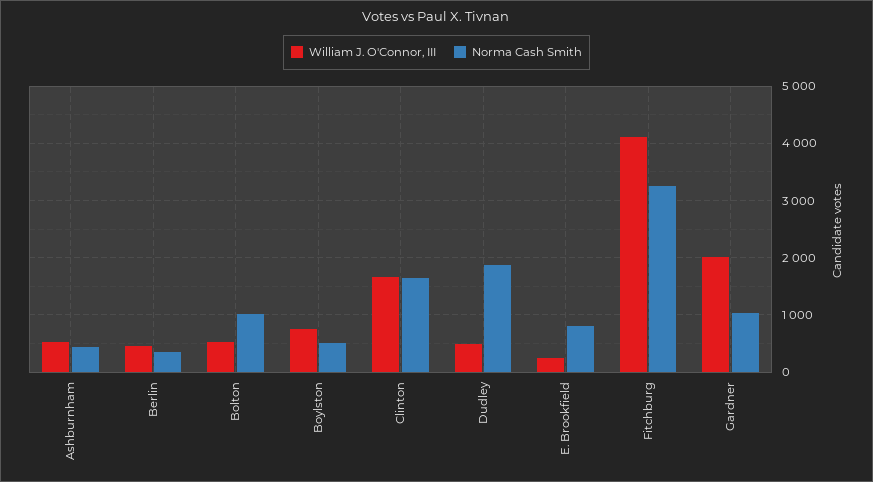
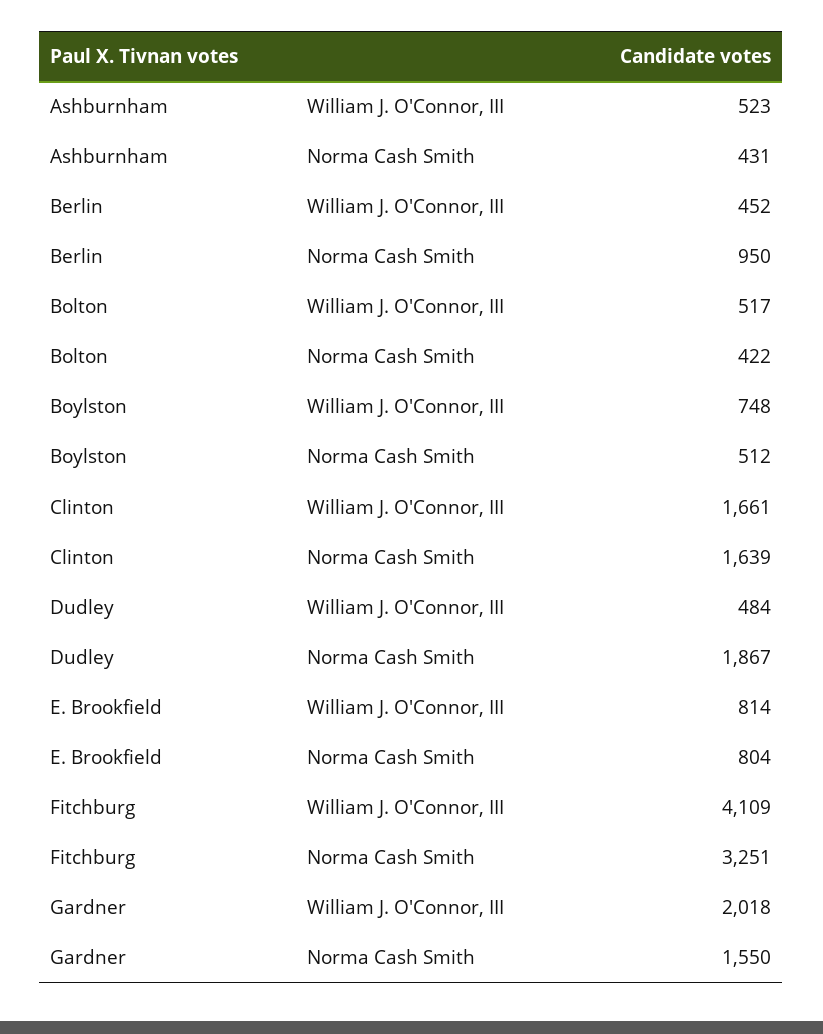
  {
    "William J. O'Connor, III": {
      "Ashburnham": 523,
      "Berlin": 452,
      "Bolton": 517,
      "Boylston": 748,
      "Clinton": 1661,
      "Dudley": 484,
-     "E. Brookfield": 200,
+     "E. Brookfield": 814,
      "Fitchburg": 4109,
      "Gardner": 2018
    },
    "Norma Cash Smith": {
      "Ashburnham": 431,
-     "Berlin": 400,
+     "Berlin": 950,
-     "Bolton": 1000,
+     "Bolton": 422,
      "Boylston": 512,
      "Clinton": 1639,
      "Dudley": 1867,
      "E. Brookfield": 804,
      "Fitchburg": 3251,
-     "Gardner": 1000
+     "Gardner": 1550
    }
  }

